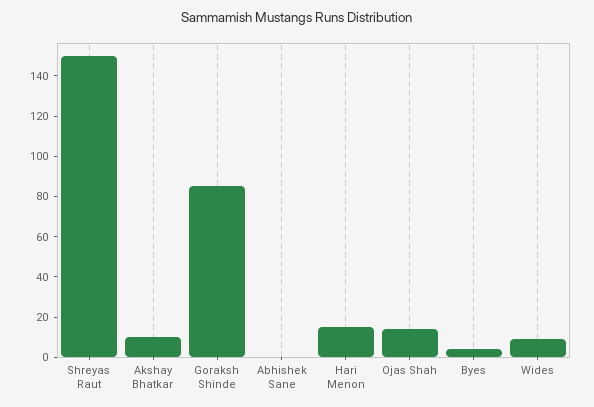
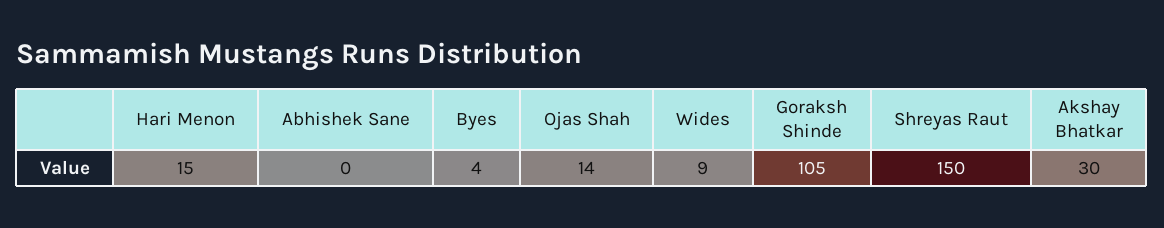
  {
    "Shreyas Raut": 150,
-   "Akshay Bhatkar": 10,
+   "Akshay Bhatkar": 30,
-   "Goraksh Shinde": 85,
+   "Goraksh Shinde": 105,
    "Abhishek Sane": 0,
    "Hari Menon": 15,
    "Ojas Shah": 14,
    "Byes": 4,
    "Wides": 9
  }

